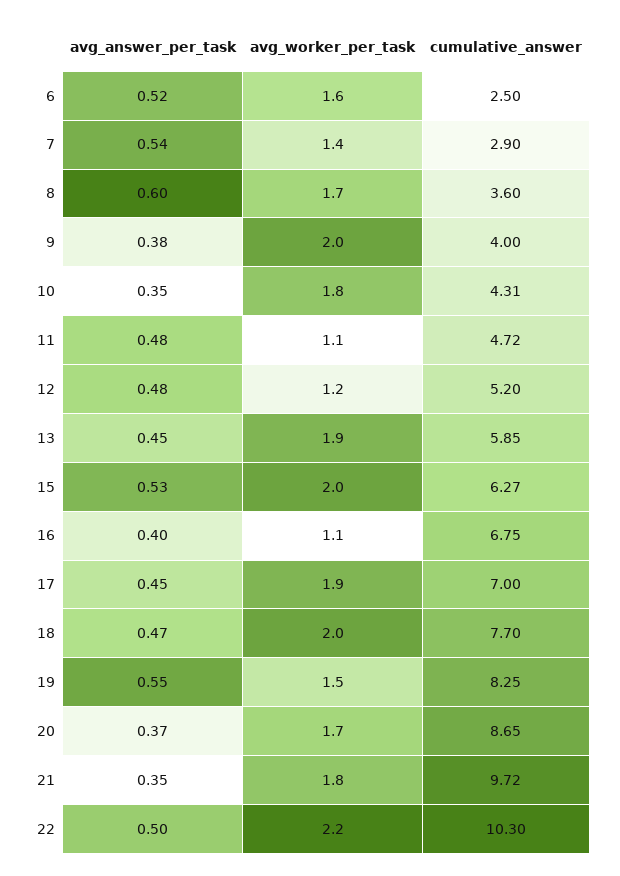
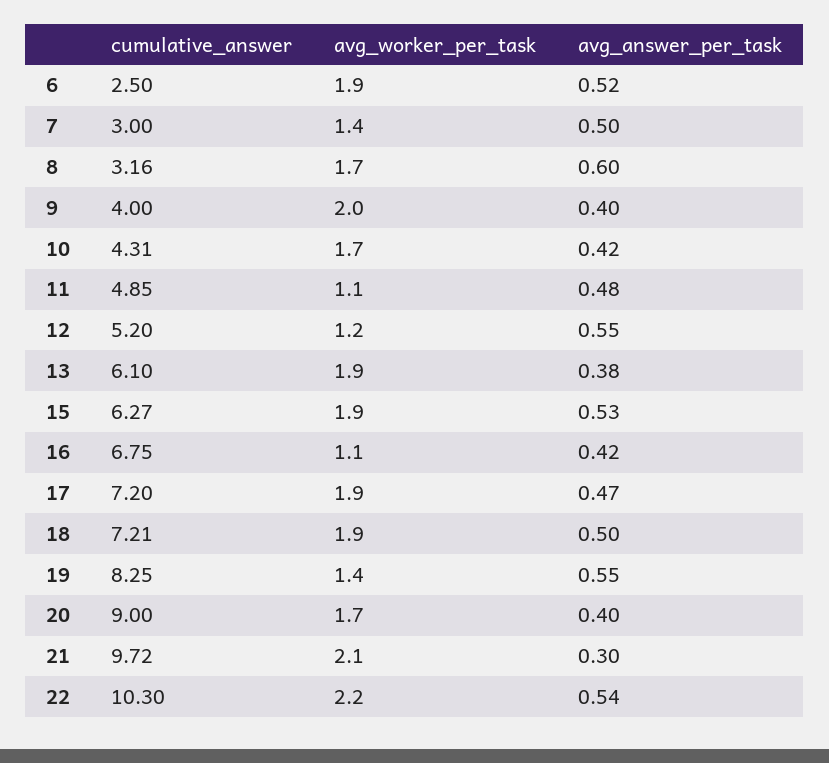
  {
    "avg_answer_per_task": {
      "6": 0.52,
-     "7": 0.54,
+     "7": 0.5,
      "8": 0.6,
-     "9": 0.38,
+     "9": 0.4,
-     "10": 0.35,
+     "10": 0.42,
      "11": 0.48,
-     "12": 0.48,
+     "12": 0.55,
-     "13": 0.45,
+     "13": 0.38,
      "15": 0.53,
-     "16": 0.4,
+     "16": 0.42,
-     "17": 0.45,
+     "17": 0.47,
-     "18": 0.47,
+     "18": 0.5,
      "19": 0.55,
-     "20": 0.37,
+     "20": 0.4,
-     "21": 0.35,
+     "21": 0.3,
-     "22": 0.5
+     "22": 0.54
    },
    "avg_worker_per_task": {
-     "6": 1.6,
+     "6": 1.9,
      "7": 1.4,
      "8": 1.7,
      "9": 2,
-     "10": 1.8,
+     "10": 1.7,
      "11": 1.1,
      "12": 1.2,
      "13": 1.9,
-     "15": 2,
+     "15": 1.9,
      "16": 1.1,
      "17": 1.9,
-     "18": 2,
+     "18": 1.9,
-     "19": 1.5,
+     "19": 1.4,
      "20": 1.7,
-     "21": 1.8,
+     "21": 2.1,
      "22": 2.2
    },
    "cumulative_answer": {
      "6": 2.5,
-     "7": 2.9,
+     "7": 3,
-     "8": 3.6,
+     "8": 3.16,
      "9": 4,
      "10": 4.31,
-     "11": 4.72,
+     "11": 4.85,
      "12": 5.2,
-     "13": 5.85,
+     "13": 6.1,
      "15": 6.27,
      "16": 6.75,
-     "17": 7,
+     "17": 7.2,
-     "18": 7.7,
+     "18": 7.21,
      "19": 8.25,
-     "20": 8.65,
+     "20": 9,
      "21": 9.72,
      "22": 10.3
    }
  }

